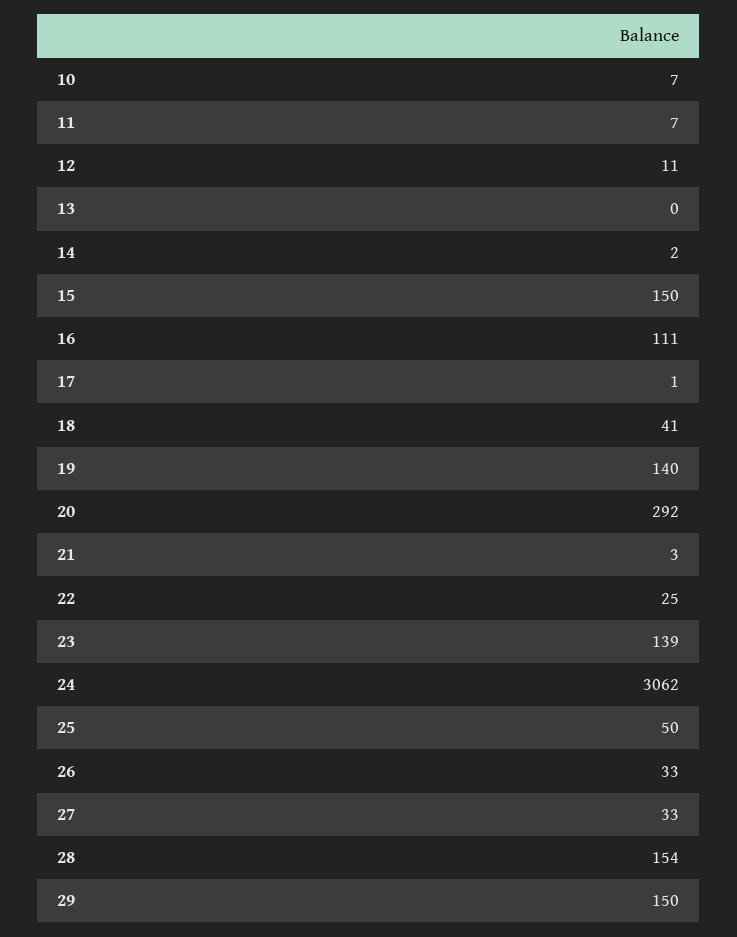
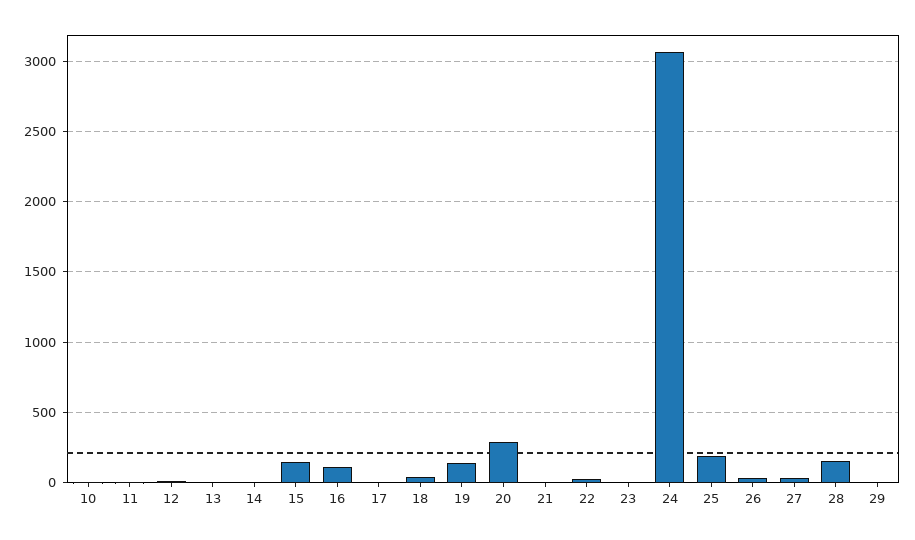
  {
    "10": 7,
    "11": 7,
    "12": 11,
    "13": 0,
    "14": 2,
    "15": 150,
    "16": 111,
    "17": 1,
    "18": 41,
    "19": 140,
    "20": 292,
    "21": 3,
    "22": 25,
-   "23": 139,
+   "23": 0,
    "24": 3062,
-   "25": 50,
+   "25": 200,
    "26": 33,
    "27": 33,
    "28": 154,
-   "29": 150
+   "29": 0
  }

